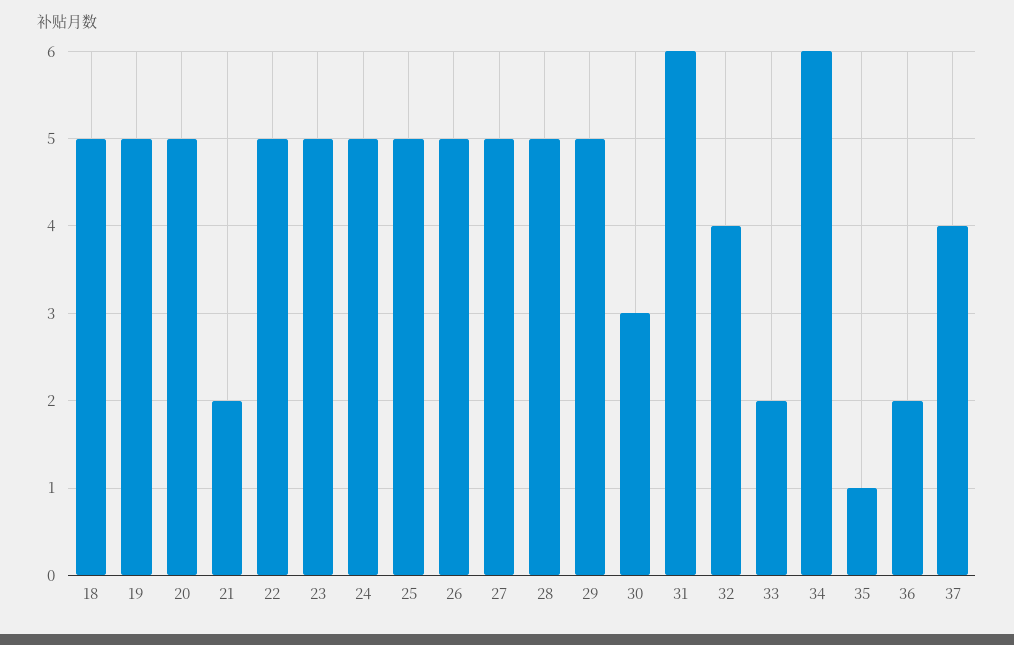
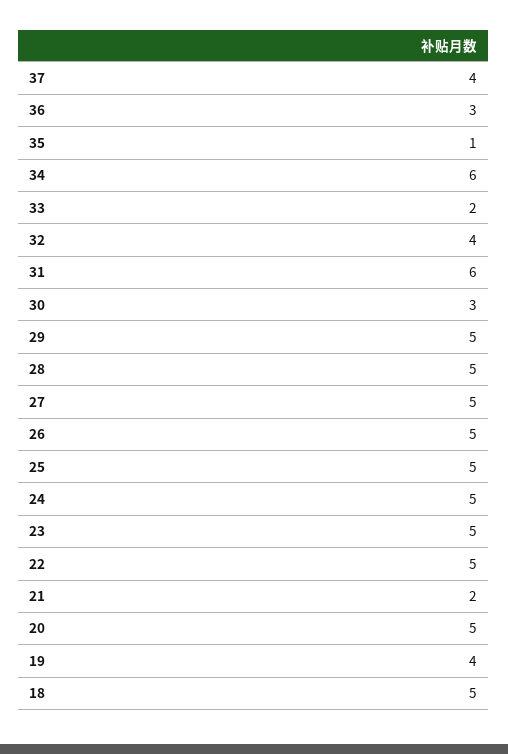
  {
    "18": 5,
-   "19": 5,
+   "19": 4,
    "20": 5,
    "21": 2,
    "22": 5,
    "23": 5,
    "24": 5,
    "25": 5,
    "26": 5,
    "27": 5,
    "28": 5,
    "29": 5,
    "30": 3,
    "31": 6,
    "32": 4,
    "33": 2,
    "34": 6,
    "35": 1,
-   "36": 2,
+   "36": 3,
    "37": 4
  }

